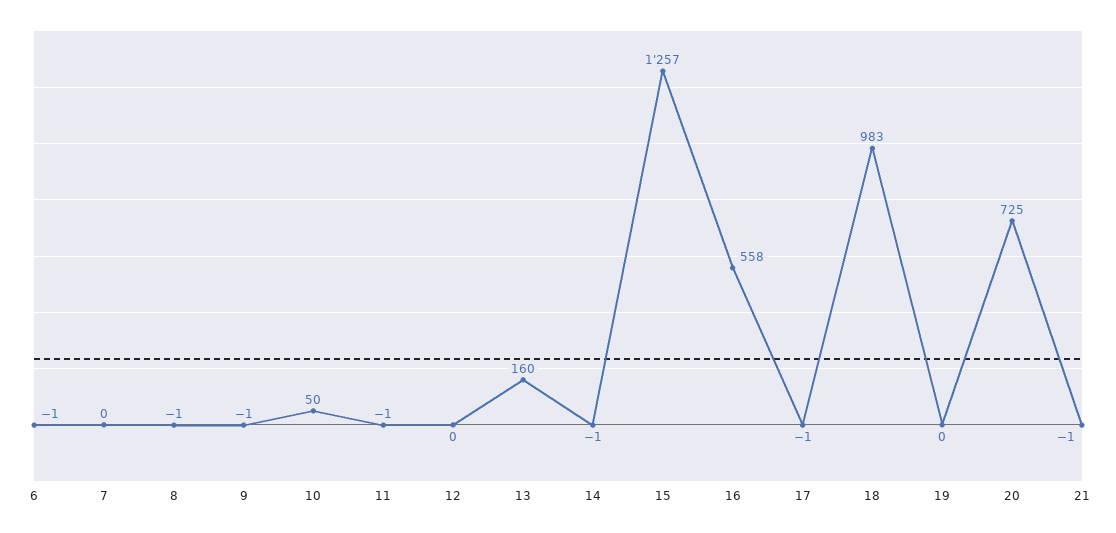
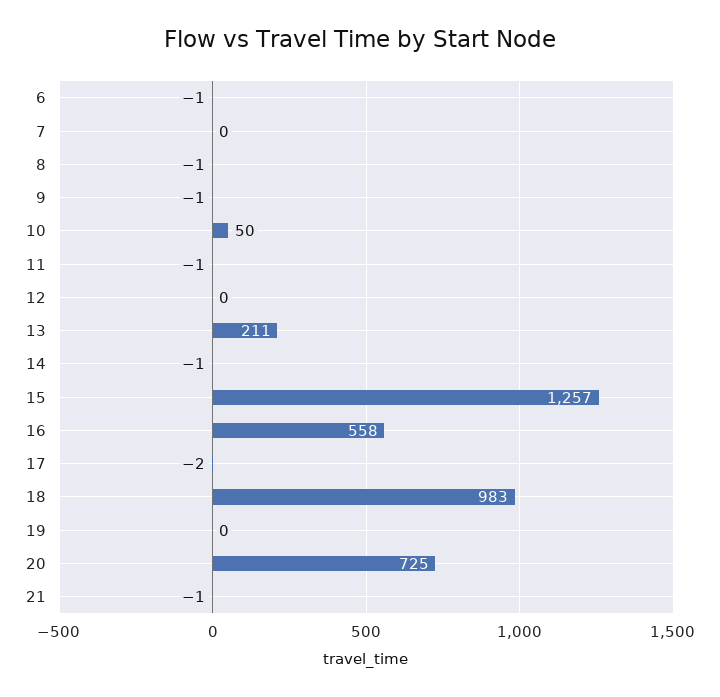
  {
    "6": -1,
    "7": 0,
    "8": -1,
    "9": -1,
    "10": 50,
    "11": -1,
    "12": 0,
-   "13": 160,
+   "13": 211,
    "14": -1,
    "15": 1257,
    "16": 558,
-   "17": -1,
+   "17": -2,
    "18": 983,
    "19": 0,
    "20": 725,
    "21": -1
  }

